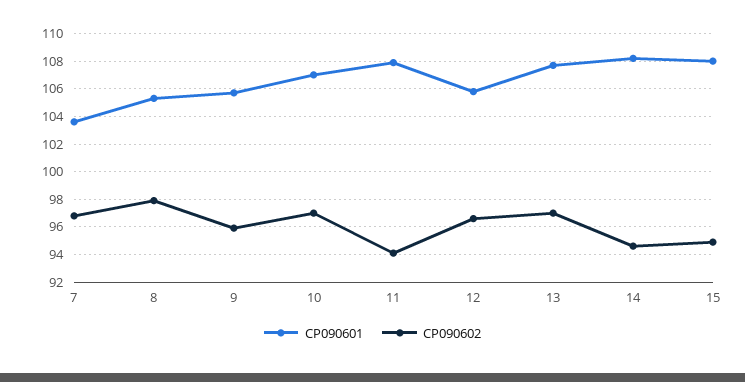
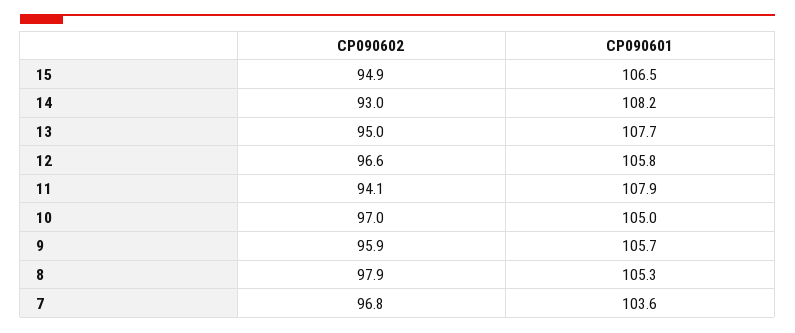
  {
    "CP090601": {
      "7": 103.6,
      "8": 105.3,
      "9": 105.7,
-     "10": 107,
+     "10": 105,
      "11": 107.9,
      "12": 105.8,
      "13": 107.7,
      "14": 108.2,
-     "15": 108
+     "15": 106.5
    },
    "CP090602": {
      "7": 96.8,
      "8": 97.9,
      "9": 95.9,
      "10": 97,
      "11": 94.1,
      "12": 96.6,
-     "13": 97,
+     "13": 95,
-     "14": 94.5,
+     "14": 93,
      "15": 94.9
    }
  }

